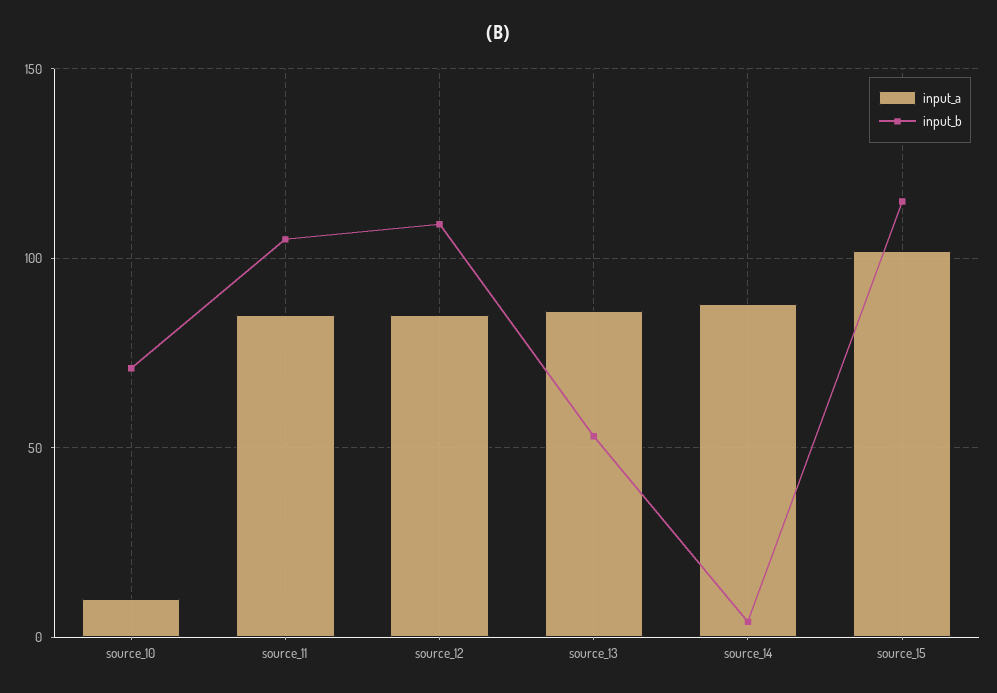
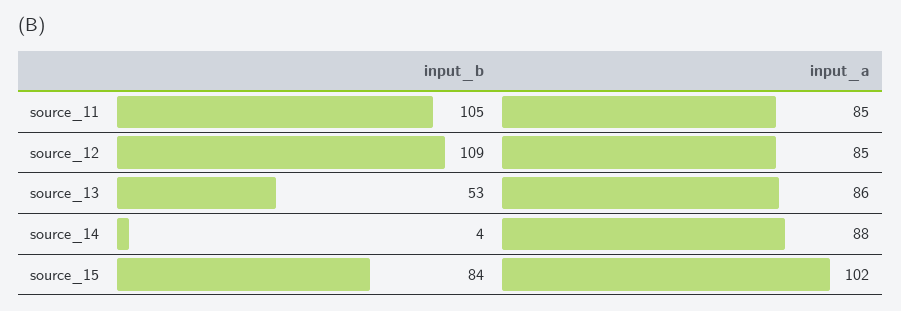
  {
    "input_a": {
-     "source_10": 10,
      "source_11": 85,
      "source_12": 85,
      "source_13": 86,
      "source_14": 88,
      "source_15": 102
    },
    "input_b": {
-     "source_10": 70,
      "source_11": 105,
      "source_12": 109,
      "source_13": 53,
      "source_14": 4,
-     "source_15": 115
+     "source_15": 84
    }
  }

